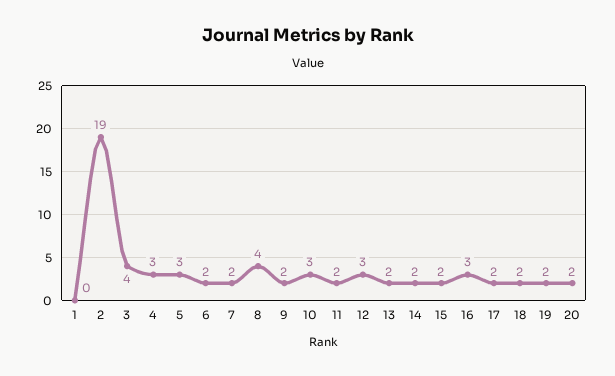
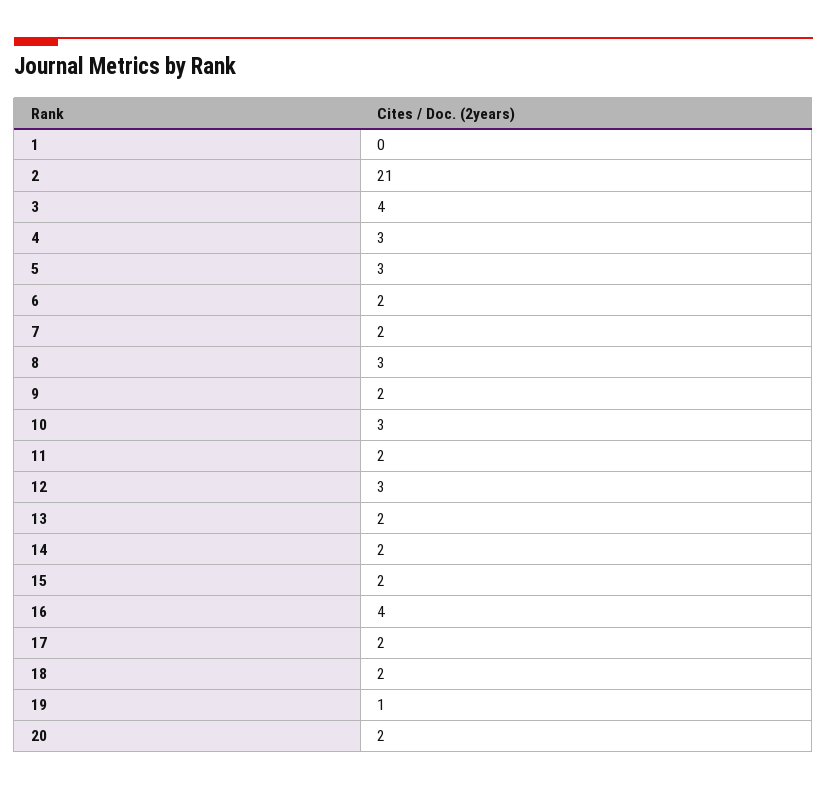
  {
    "1": 0,
-   "2": 19,
+   "2": 21,
    "3": 4,
    "4": 3,
    "5": 3,
    "6": 2,
    "7": 2,
-   "8": 4,
+   "8": 3,
    "9": 2,
    "10": 3,
    "11": 2,
    "12": 3,
    "13": 2,
    "14": 2,
    "15": 2,
-   "16": 3,
+   "16": 4,
    "17": 2,
    "18": 2,
-   "19": 2,
+   "19": 1,
    "20": 2
  }

